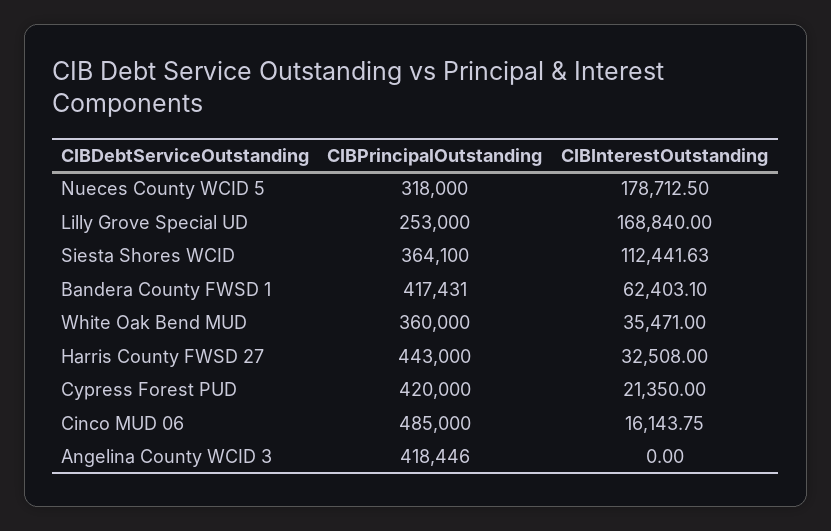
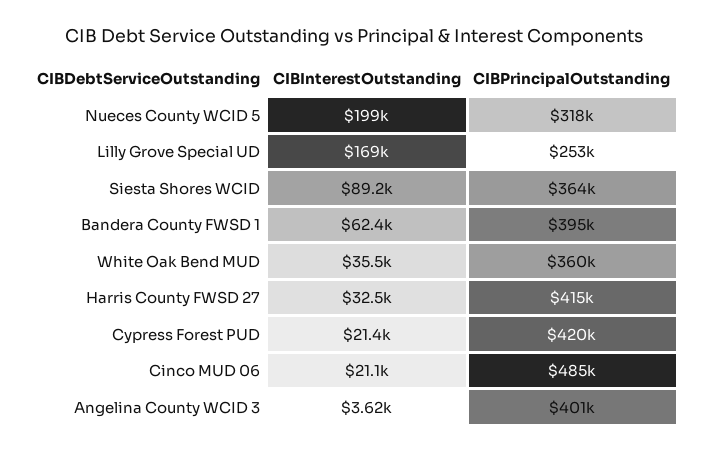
  {
    "CIBPrincipalOutstanding": {
      "Nueces County WCID 5": 318000,
      "Lilly Grove Special UD": 253000,
      "Siesta Shores WCID": 364100,
-     "Bandera County FWSD 1": 417431,
+     "Bandera County FWSD 1": 395000,
      "White Oak Bend MUD": 360000,
-     "Harris County FWSD 27": 443000,
+     "Harris County FWSD 27": 415000,
      "Cypress Forest PUD": 420000,
      "Cinco MUD 06": 485000,
-     "Angelina County WCID 3": 418446
+     "Angelina County WCID 3": 401000
    },
    "CIBInterestOutstanding": {
-     "Nueces County WCID 5": 178712.5,
+     "Nueces County WCID 5": 199000,
      "Lilly Grove Special UD": 168840,
-     "Siesta Shores WCID": 112441.63,
+     "Siesta Shores WCID": 89200,
      "Bandera County FWSD 1": 62403.1,
      "White Oak Bend MUD": 35471,
      "Harris County FWSD 27": 32508,
      "Cypress Forest PUD": 21350,
-     "Cinco MUD 06": 16143.75,
+     "Cinco MUD 06": 21100,
-     "Angelina County WCID 3": 0
+     "Angelina County WCID 3": 3620
    }
  }

